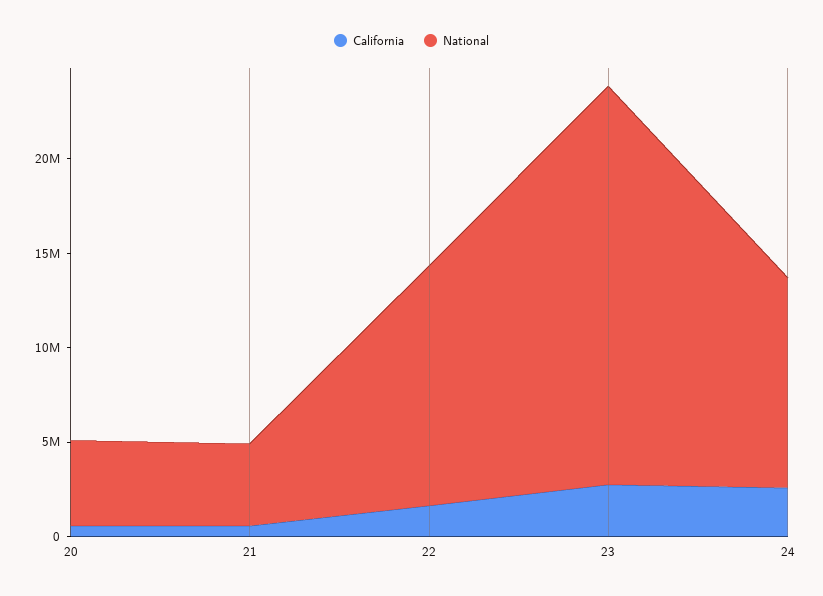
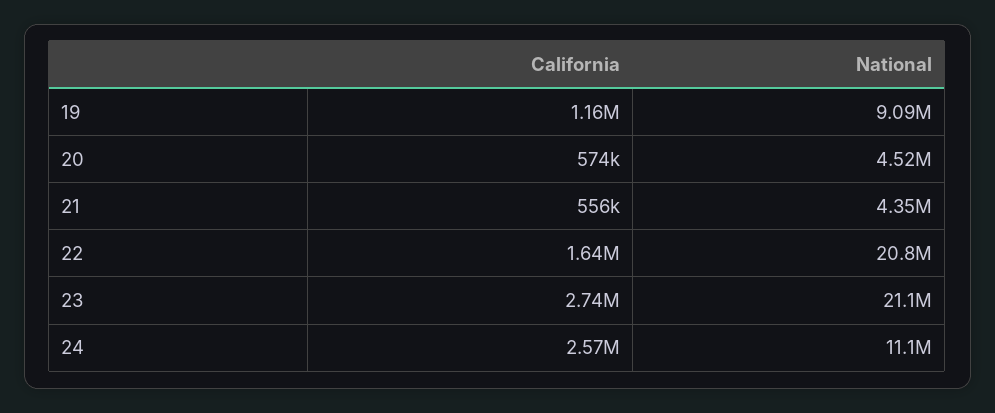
  {
    "California": {
      "20": 574000,
      "21": 556000,
      "22": 1640000,
      "23": 2740000,
-     "24": 2570000
+     "24": 2570000,
+     "19": 1160000
    },
    "National": {
      "20": 4520000,
      "21": 4350000,
-     "22": 13000000,
+     "22": 20800000,
      "23": 21100000,
-     "24": 11100000
+     "24": 11100000,
+     "19": 9090000
    }
  }

